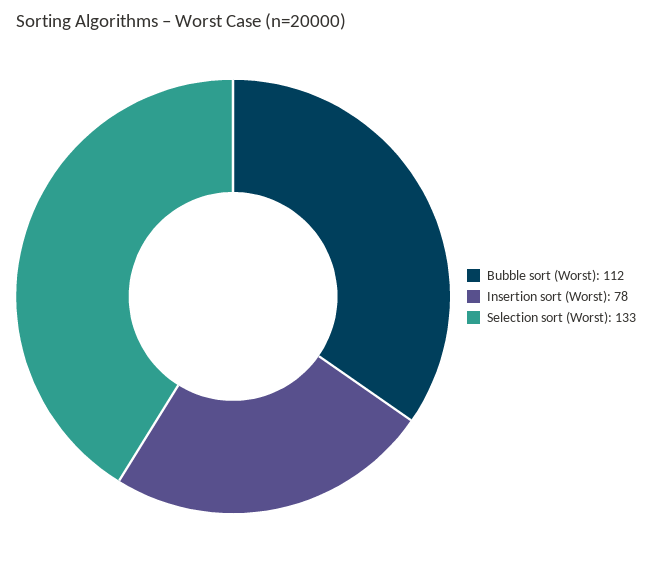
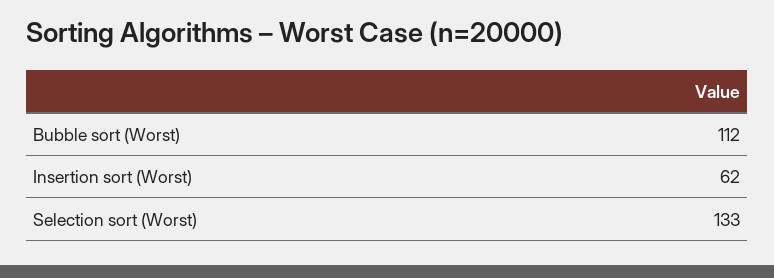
  {
    "Bubble sort (Worst)": 112,
-   "Insertion sort (Worst)": 78,
+   "Insertion sort (Worst)": 62,
    "Selection sort (Worst)": 133
  }

